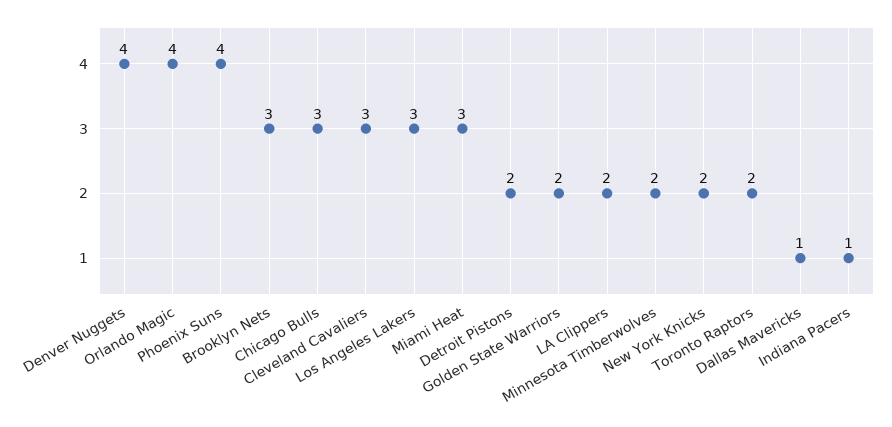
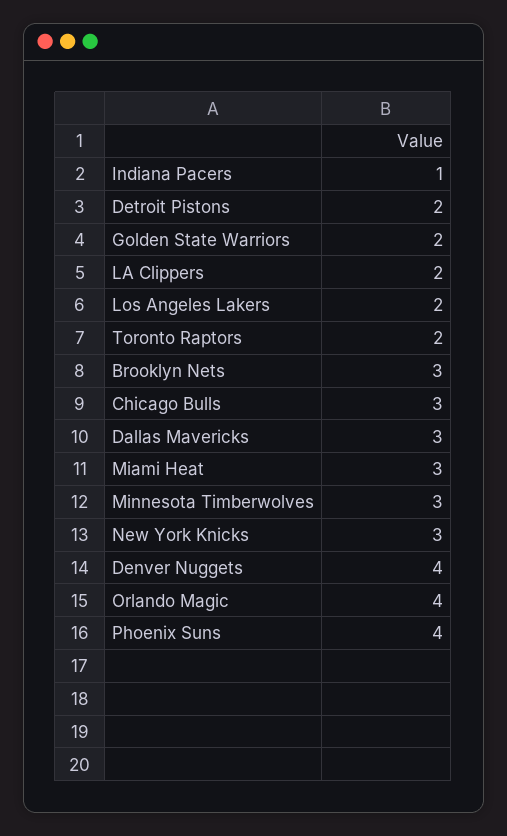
  {
    "Denver Nuggets": 4,
    "Orlando Magic": 4,
    "Phoenix Suns": 4,
    "Brooklyn Nets": 3,
    "Chicago Bulls": 3,
-   "Cleveland Cavaliers": 3,
-   "Los Angeles Lakers": 3,
+   "Los Angeles Lakers": 2,
    "Miami Heat": 3,
    "Detroit Pistons": 2,
    "Golden State Warriors": 2,
    "LA Clippers": 2,
-   "Minnesota Timberwolves": 2,
+   "Minnesota Timberwolves": 3,
-   "New York Knicks": 2,
+   "New York Knicks": 3,
    "Toronto Raptors": 2,
-   "Dallas Mavericks": 1,
+   "Dallas Mavericks": 3,
    "Indiana Pacers": 1
  }

